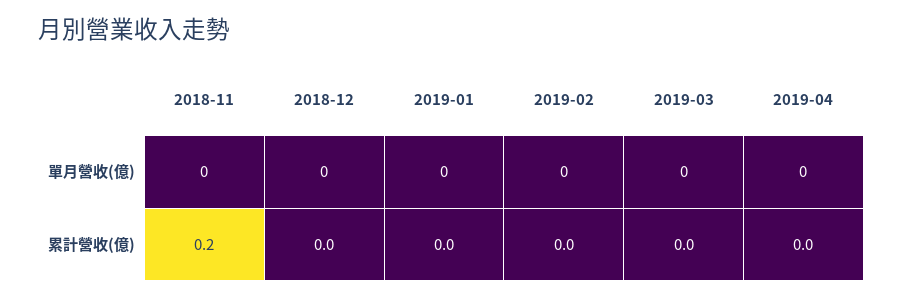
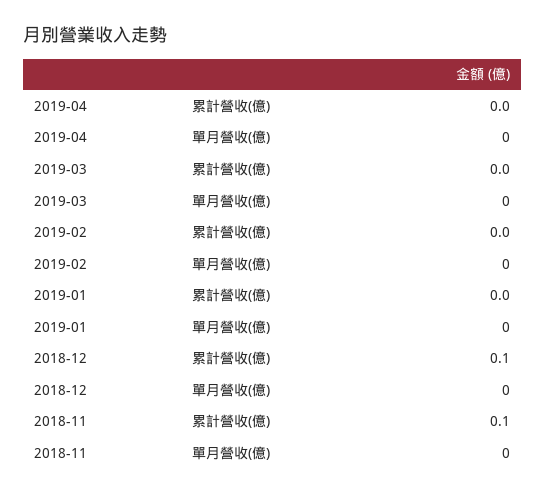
  {
    "2018-11": {
      "單月營收(億)": 0,
-     "累計營收(億)": 0.2
+     "累計營收(億)": 0.1
    },
    "2018-12": {
      "單月營收(億)": 0,
-     "累計營收(億)": 0
+     "累計營收(億)": 0.1
    },
    "2019-01": {
      "單月營收(億)": 0,
      "累計營收(億)": 0
    },
    "2019-02": {
      "單月營收(億)": 0,
      "累計營收(億)": 0
    },
    "2019-03": {
      "單月營收(億)": 0,
      "累計營收(億)": 0
    },
    "2019-04": {
      "單月營收(億)": 0,
      "累計營收(億)": 0
    }
  }

